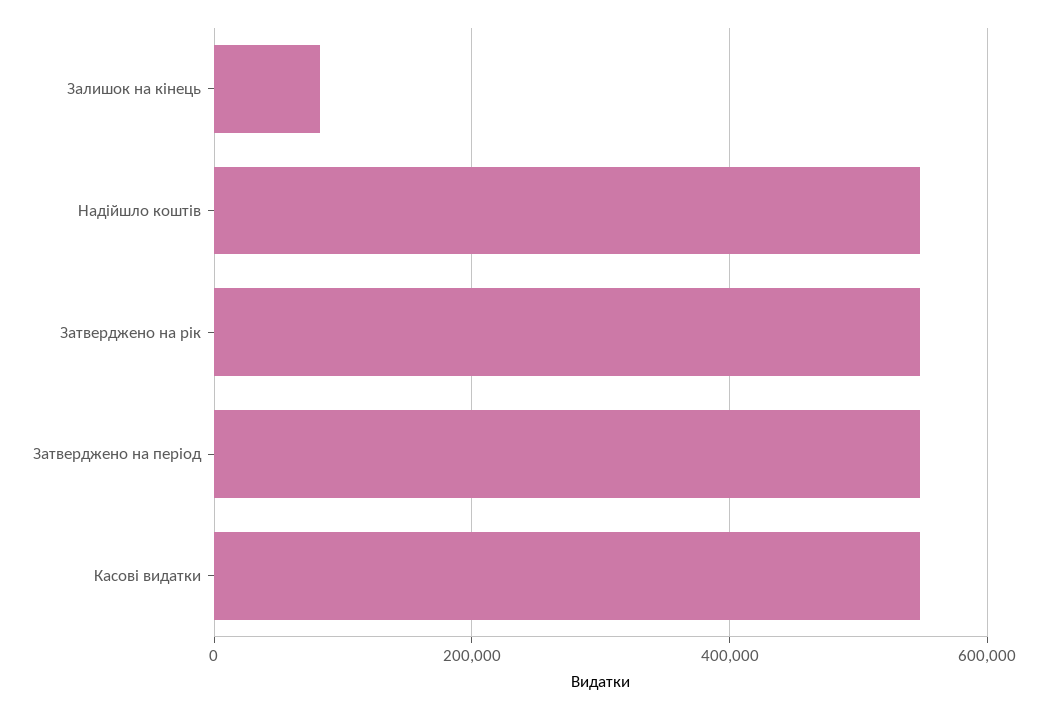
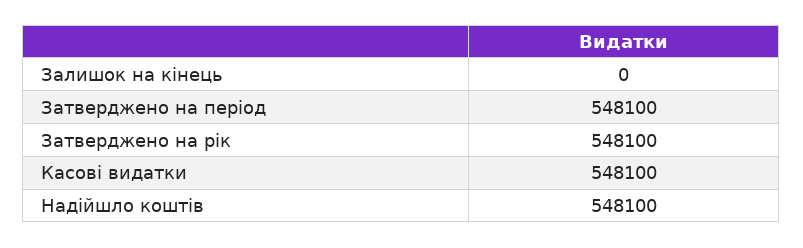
  {
-   "Залишок на кінець": 80000,
+   "Залишок на кінець": 0,
    "Надійшло коштів": 548100,
    "Затверджено на рік": 548100,
    "Затверджено на період": 548100,
    "Касові видатки": 548100
  }

